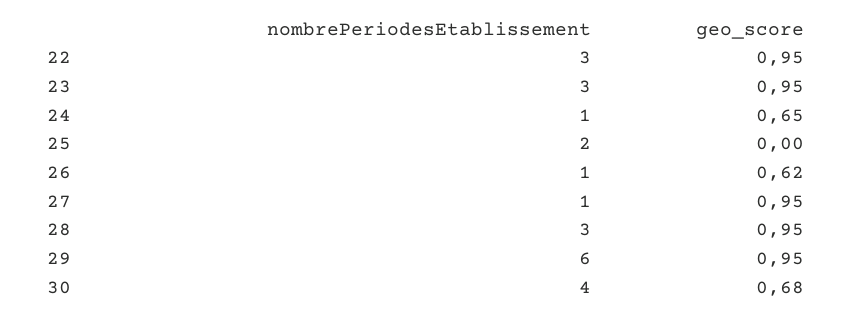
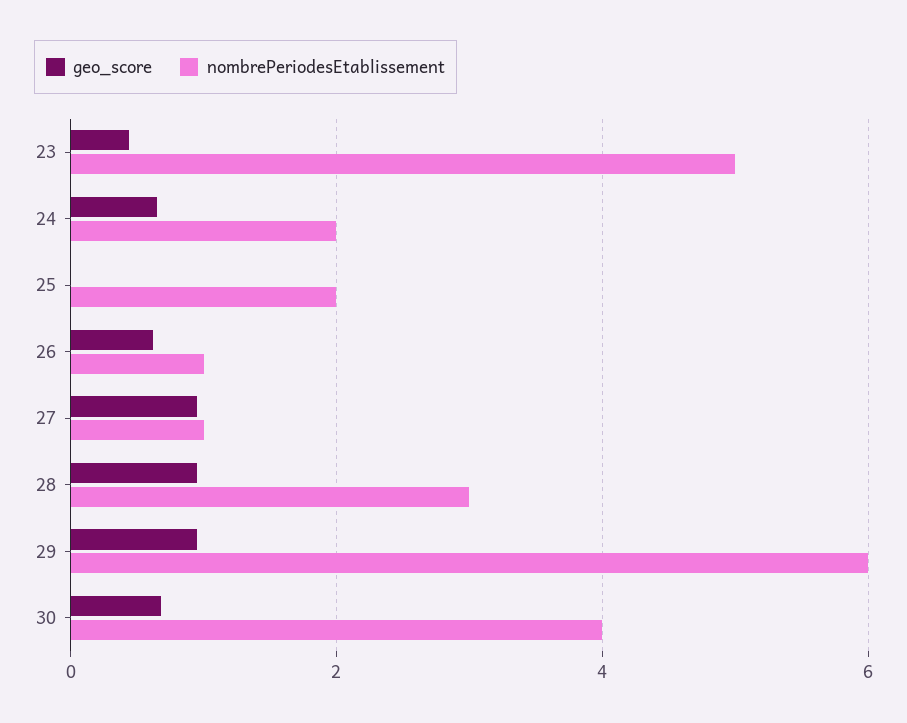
  {
    "nombrePeriodesEtablissement": {
-     "22": 3,
-     "23": 3,
+     "23": 5,
-     "24": 1,
+     "24": 2,
      "25": 2,
      "26": 1,
      "27": 1,
      "28": 3,
      "29": 6,
      "30": 4
    },
    "geo_score": {
-     "22": 0.95,
-     "23": 0.95,
+     "23": 0.4,
      "24": 0.65,
      "25": 0,
      "26": 0.62,
      "27": 0.95,
      "28": 0.95,
      "29": 0.95,
      "30": 0.68
    }
  }

